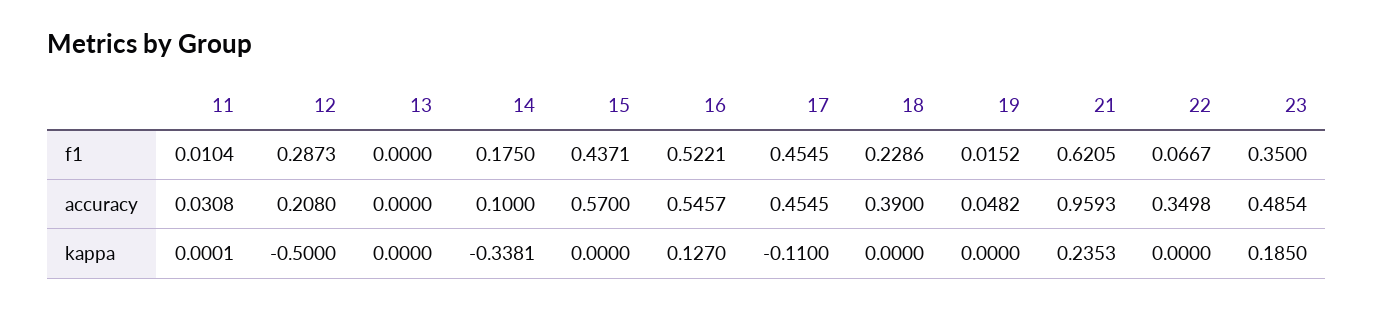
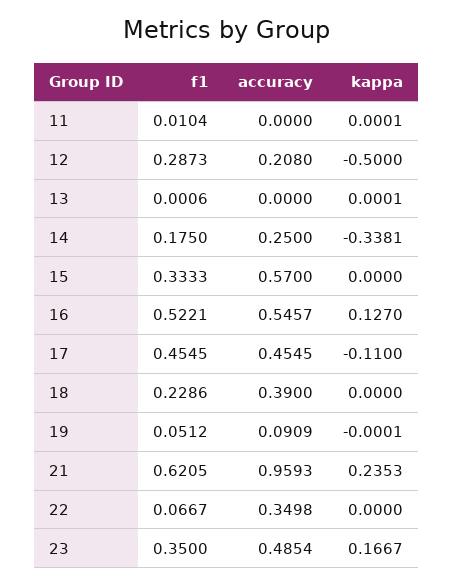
  {
    "11": {
      "f1": 0.0104,
-     "accuracy": 0.0308,
+     "accuracy": 0,
      "kappa": 0.0001
    },
    "12": {
      "f1": 0.2873,
      "accuracy": 0.208,
      "kappa": -0.5
    },
    "13": {
-     "f1": 0,
+     "f1": 0.0006,
      "accuracy": 0,
-     "kappa": 0
+     "kappa": 0.0001
    },
    "14": {
      "f1": 0.175,
-     "accuracy": 0.1,
+     "accuracy": 0.25,
      "kappa": -0.3381
    },
    "15": {
-     "f1": 0.4371,
+     "f1": 0.3333,
      "accuracy": 0.57,
      "kappa": 0
    },
    "16": {
      "f1": 0.5221,
      "accuracy": 0.5457,
      "kappa": 0.127
    },
    "17": {
      "f1": 0.4545,
      "accuracy": 0.4545,
      "kappa": -0.11
    },
    "18": {
      "f1": 0.2286,
      "accuracy": 0.39,
      "kappa": 0
    },
    "19": {
-     "f1": 0.0152,
+     "f1": 0.0512,
-     "accuracy": 0.0482,
+     "accuracy": 0.0909,
-     "kappa": 0
+     "kappa": -0.0001
    },
    "21": {
      "f1": 0.6205,
      "accuracy": 0.9593,
      "kappa": 0.2353
    },
    "22": {
      "f1": 0.0667,
      "accuracy": 0.3498,
      "kappa": 0
    },
    "23": {
      "f1": 0.35,
      "accuracy": 0.4854,
-     "kappa": 0.185
+     "kappa": 0.1667
    }
  }

